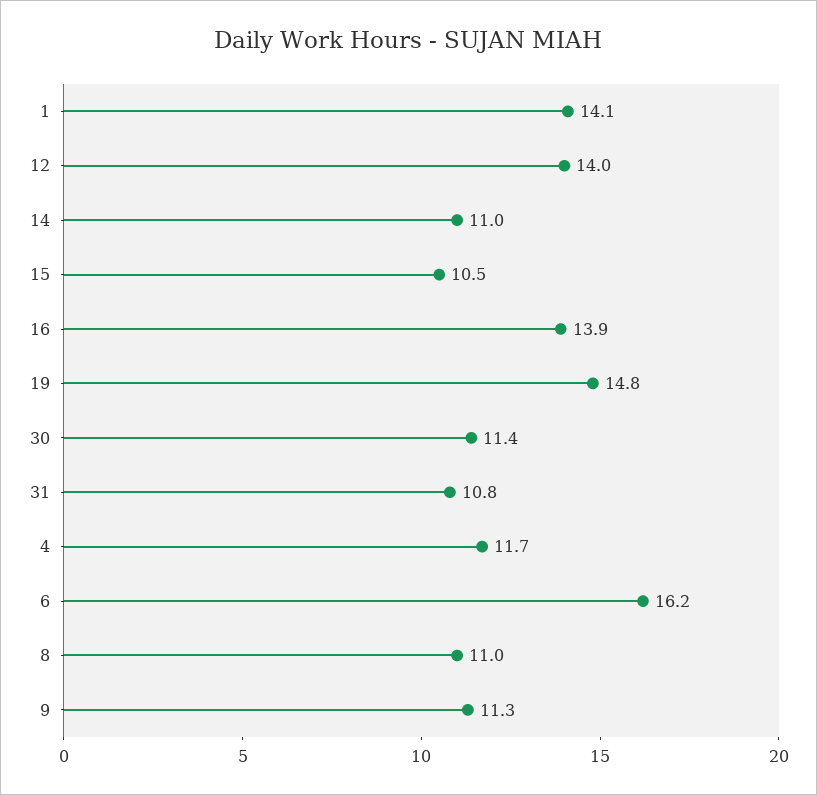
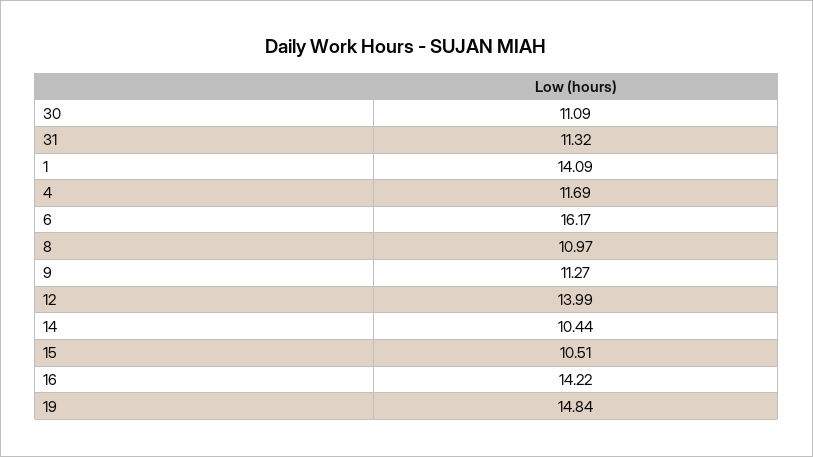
  {
    "1": 14.09,
    "12": 13.99,
-   "14": 11,
+   "14": 10.44,
    "15": 10.51,
-   "16": 13.9,
+   "16": 14.22,
    "19": 14.84,
-   "30": 11.4,
+   "30": 11.09,
-   "31": 10.8,
+   "31": 11.32,
    "4": 11.69,
    "6": 16.17,
    "8": 10.97,
    "9": 11.27
  }

